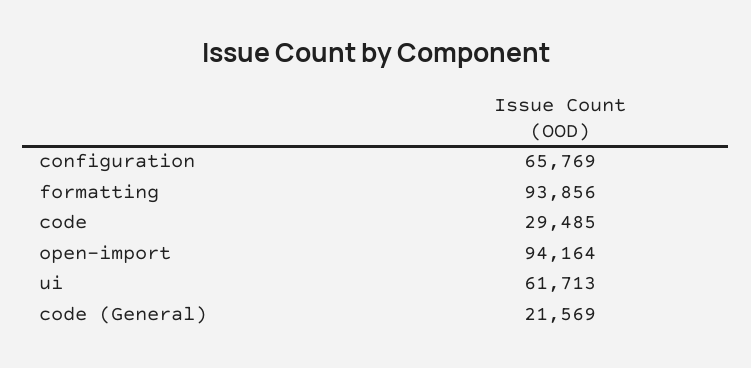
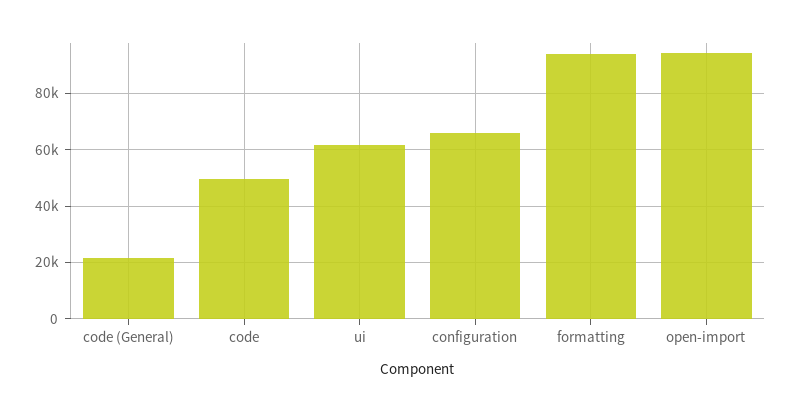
  {
    "configuration": 65769,
    "formatting": 93856,
-   "code": 29485,
+   "code": 50000,
    "open-import": 94164,
    "ui": 61713,
    "code (General)": 21569
  }

